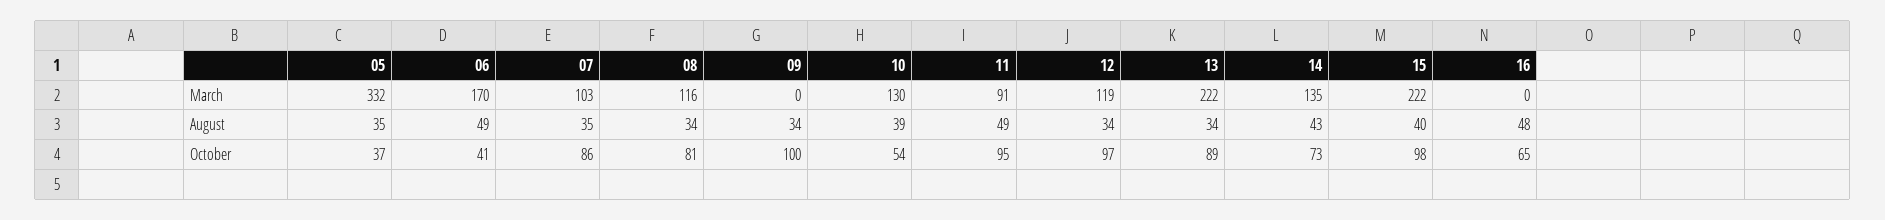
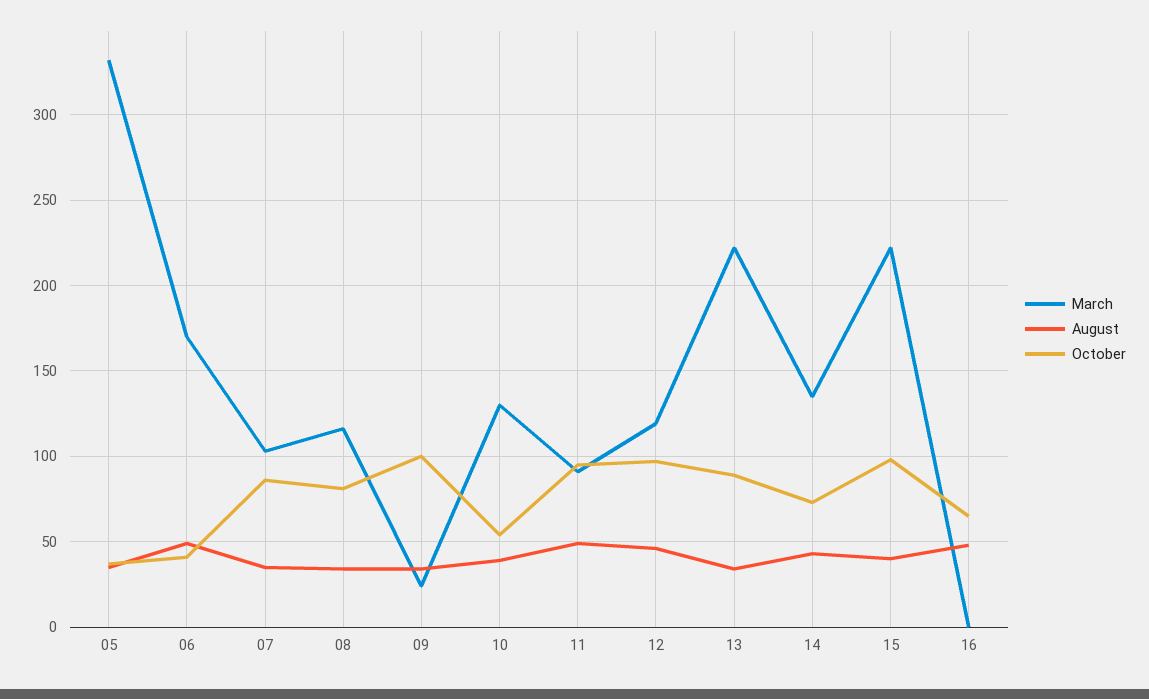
  {
    "March": {
      "05": 332,
      "06": 170,
      "07": 103,
      "08": 116,
-     "09": 0,
+     "09": 25,
      "10": 130,
      "11": 91,
      "12": 119,
      "13": 222,
      "14": 135,
      "15": 222,
      "16": 0
    },
    "August": {
      "05": 35,
      "06": 49,
      "07": 35,
      "08": 34,
      "09": 34,
      "10": 39,
      "11": 49,
-     "12": 34,
+     "12": 45,
      "13": 34,
      "14": 43,
      "15": 40,
      "16": 48
    },
    "October": {
      "05": 37,
      "06": 41,
      "07": 86,
      "08": 81,
      "09": 100,
      "10": 54,
      "11": 95,
      "12": 97,
      "13": 89,
      "14": 73,
      "15": 98,
      "16": 65
    }
  }

